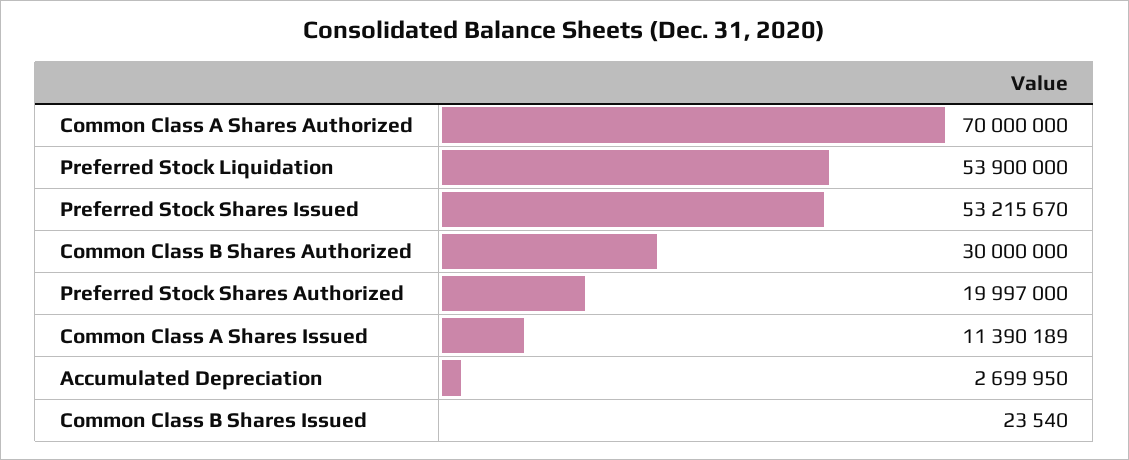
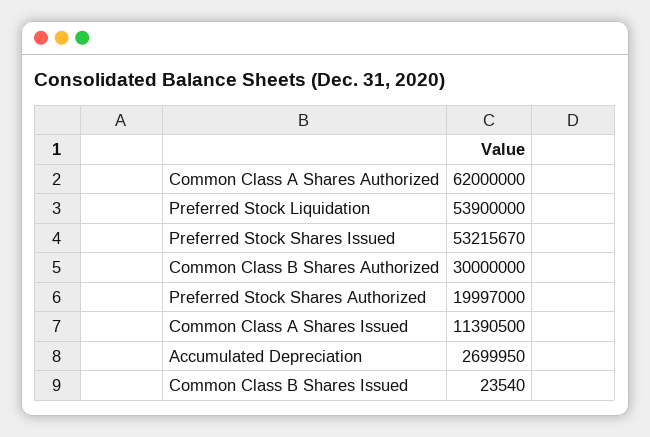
  {
-   "Common Class A Shares Authorized": 70000000,
+   "Common Class A Shares Authorized": 62000000,
    "Preferred Stock Liquidation": 53900000,
    "Preferred Stock Shares Issued": 53215670,
    "Common Class B Shares Authorized": 30000000,
    "Preferred Stock Shares Authorized": 19997000,
-   "Common Class A Shares Issued": 11390189,
+   "Common Class A Shares Issued": 11390500,
    "Accumulated Depreciation": 2699950,
    "Common Class B Shares Issued": 23540
  }

